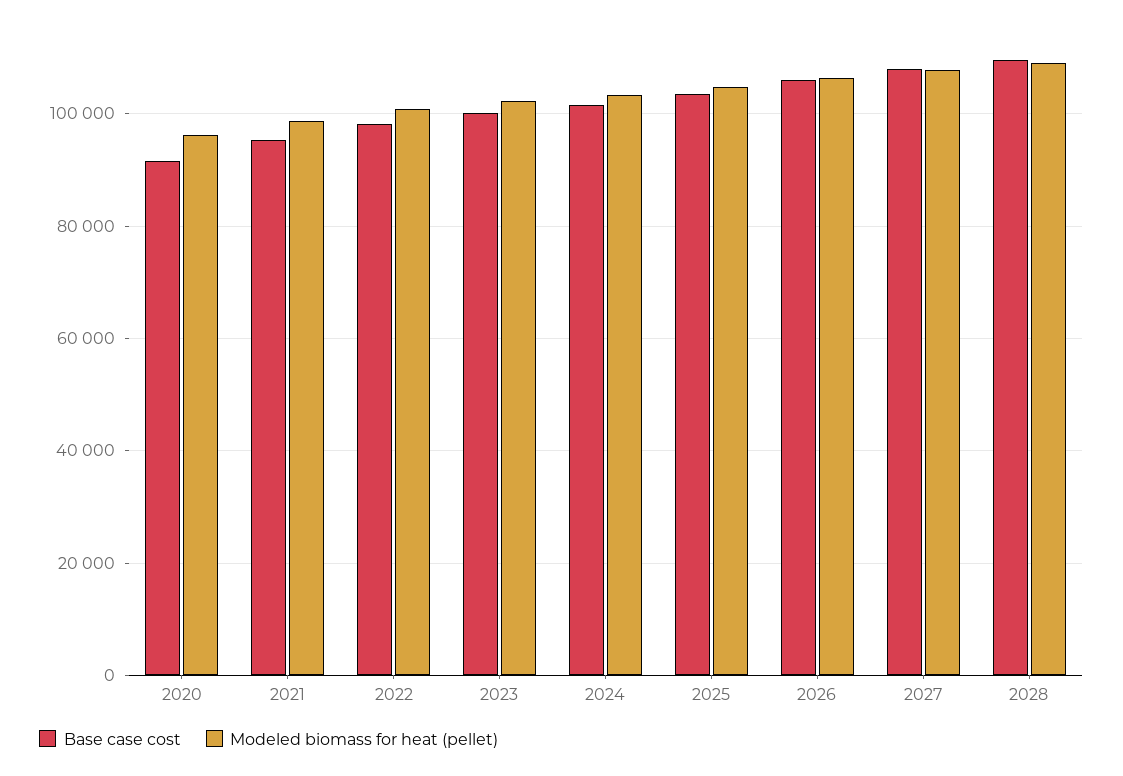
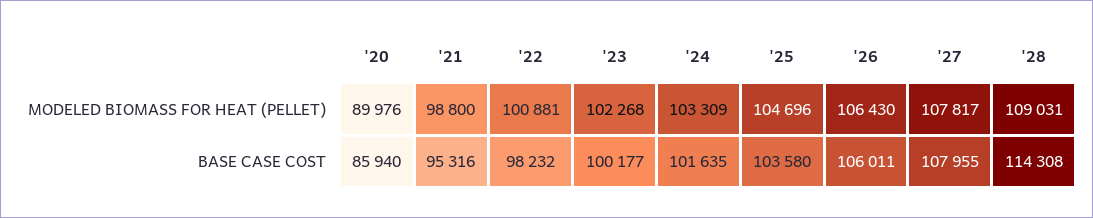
  {
    "Base case cost": {
-     "2020": 92000,
+     "2020": 85940,
      "2021": 95316,
      "2022": 98232,
      "2023": 100177,
      "2024": 101635,
      "2025": 103580,
      "2026": 106011,
      "2027": 107955,
-     "2028": 110000
+     "2028": 114308
    },
    "Modeled biomass for heat (pellet)": {
-     "2020": 96000,
+     "2020": 89976,
      "2021": 98800,
      "2022": 100881,
      "2023": 102268,
      "2024": 103309,
      "2025": 104696,
      "2026": 106430,
      "2027": 107817,
      "2028": 109031
    }
  }

